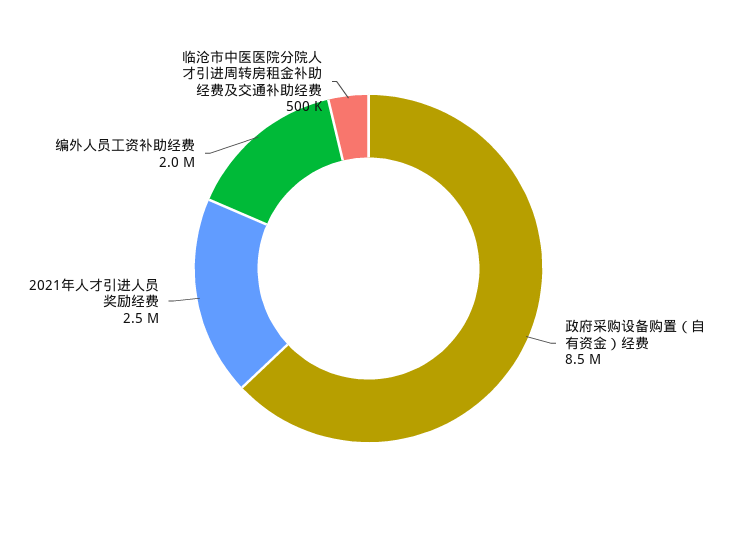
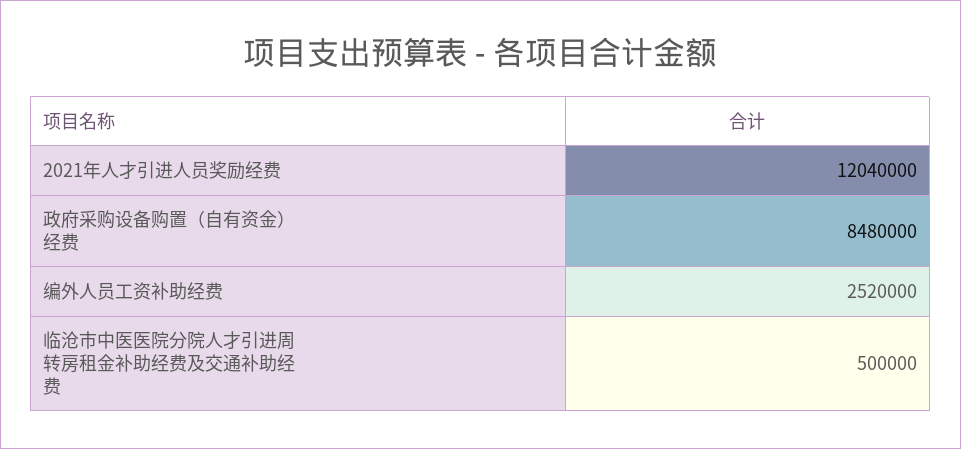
  {
    "政府采购设备购置（自有资金）经费": 8480000,
-   "2021年人才引进人员奖励经费": 2500000,
+   "2021年人才引进人员奖励经费": 12040000,
-   "编外人员工资补助经费": 2000000,
+   "编外人员工资补助经费": 2520000,
    "临沧市中医医院分院人才引进周转房租金补助经费及交通补助经费": 500000
  }

